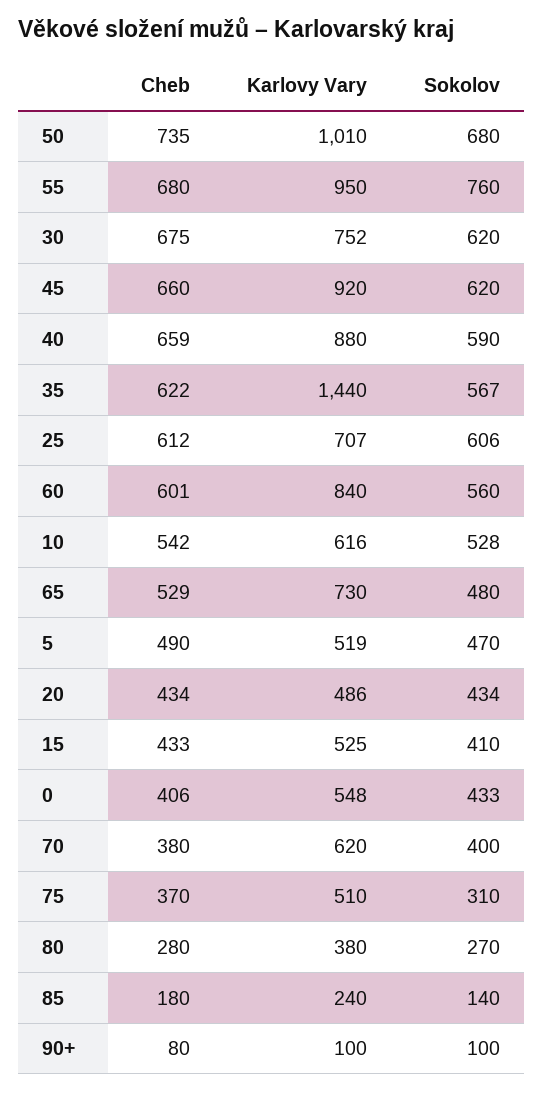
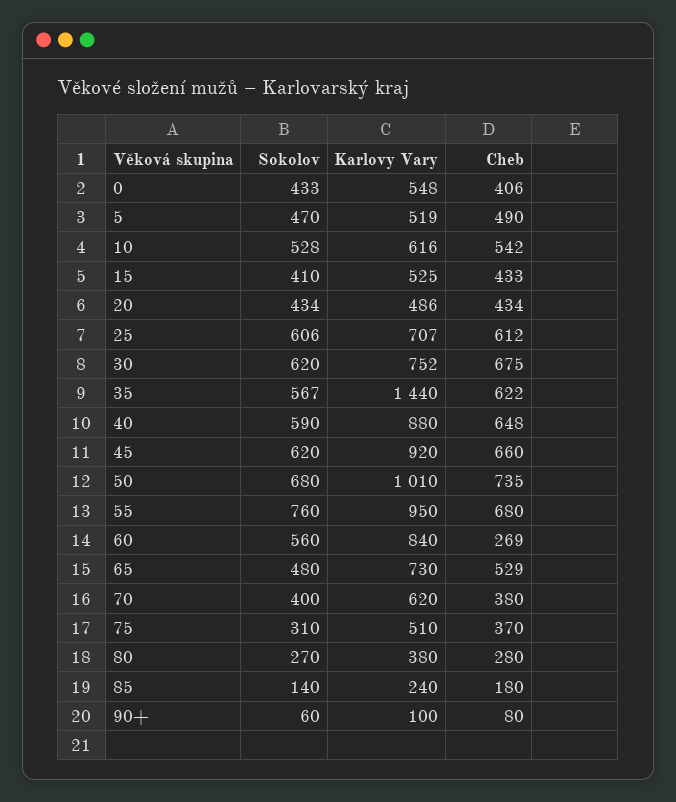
  {
    "Cheb": {
      "50": 735,
      "55": 680,
      "30": 675,
      "45": 660,
-     "40": 659,
+     "40": 648,
      "35": 622,
      "25": 612,
-     "60": 601,
+     "60": 269,
      "10": 542,
      "65": 529,
      "5": 490,
      "20": 434,
      "15": 433,
      "0": 406,
      "70": 380,
      "75": 370,
      "80": 280,
      "85": 180,
      "90+": 80
    },
    "Karlovy Vary": {
      "50": 1010,
      "55": 950,
      "30": 752,
      "45": 920,
      "40": 880,
      "35": 1440,
      "25": 707,
      "60": 840,
      "10": 616,
      "65": 730,
      "5": 519,
      "20": 486,
      "15": 525,
      "0": 548,
      "70": 620,
      "75": 510,
      "80": 380,
      "85": 240,
      "90+": 100
    },
    "Sokolov": {
      "50": 680,
      "55": 760,
      "30": 620,
      "45": 620,
      "40": 590,
      "35": 567,
      "25": 606,
      "60": 560,
      "10": 528,
      "65": 480,
      "5": 470,
      "20": 434,
      "15": 410,
      "0": 433,
      "70": 400,
      "75": 310,
      "80": 270,
      "85": 140,
-     "90+": 100
+     "90+": 60
    }
  }

